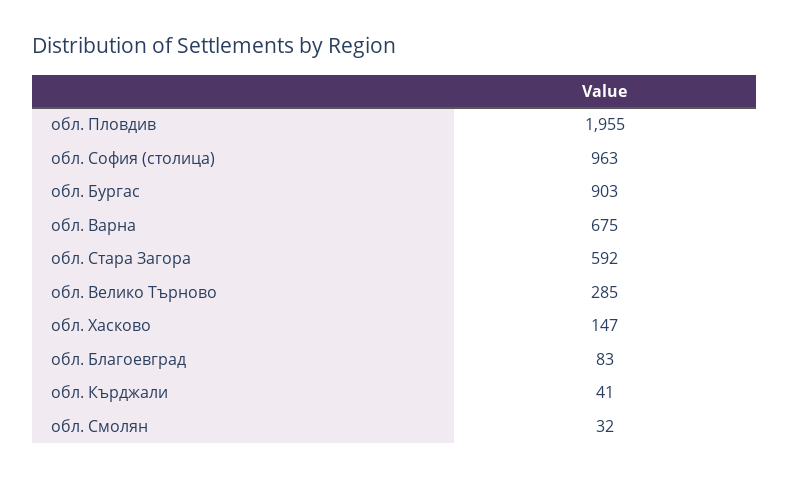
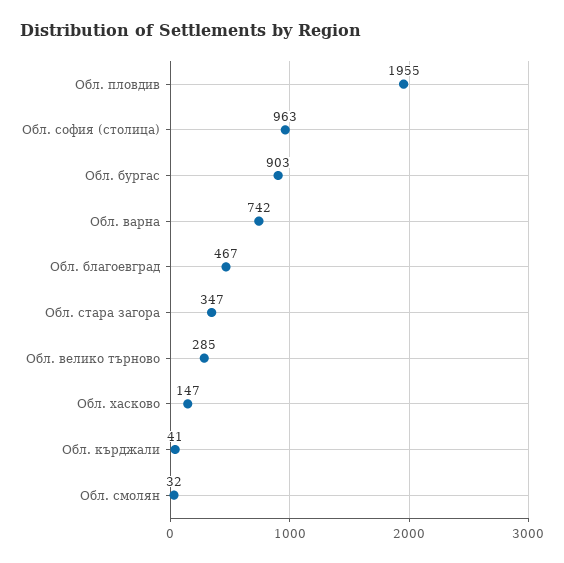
  {
    "обл. Пловдив": 1955,
    "обл. София (столица)": 963,
    "обл. Бургас": 903,
-   "обл. Варна": 675,
+   "обл. Варна": 742,
-   "обл. Стара Загора": 592,
+   "обл. Стара Загора": 347,
    "обл. Велико Търново": 285,
    "обл. Хасково": 147,
-   "обл. Благоевград": 83,
+   "обл. Благоевград": 467,
    "обл. Кърджали": 41,
    "обл. Смолян": 32
  }

